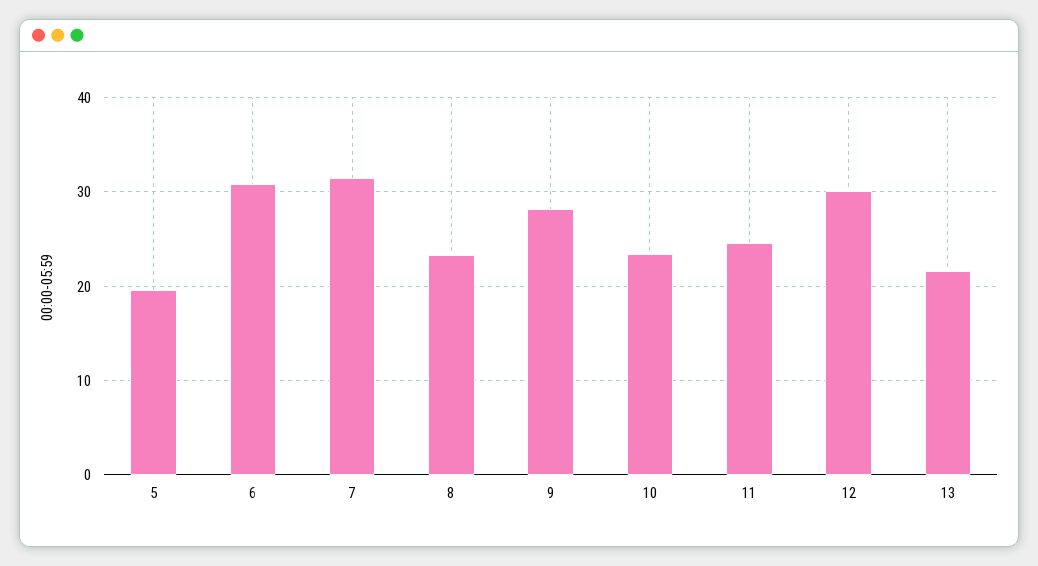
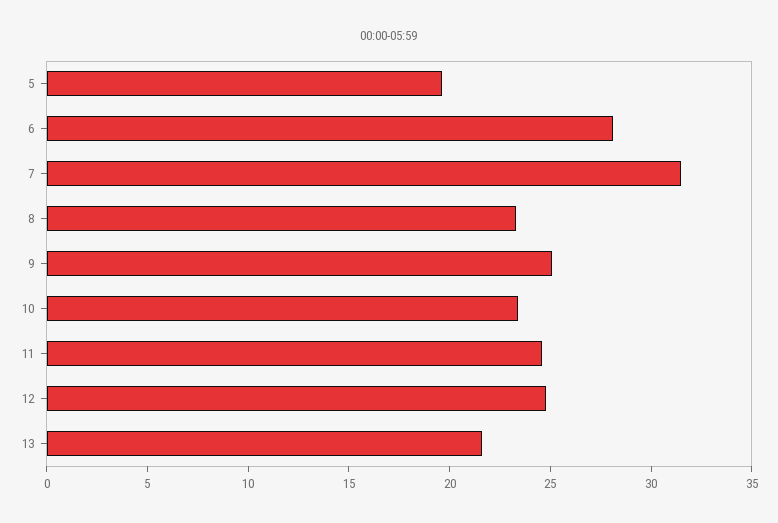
  {
    "5": 20,
-   "6": 31,
+   "6": 28,
    "7": 32,
    "8": 23,
-   "9": 28,
+   "9": 25,
    "10": 23,
    "11": 25,
-   "12": 30,
+   "12": 25,
    "13": 22
  }

